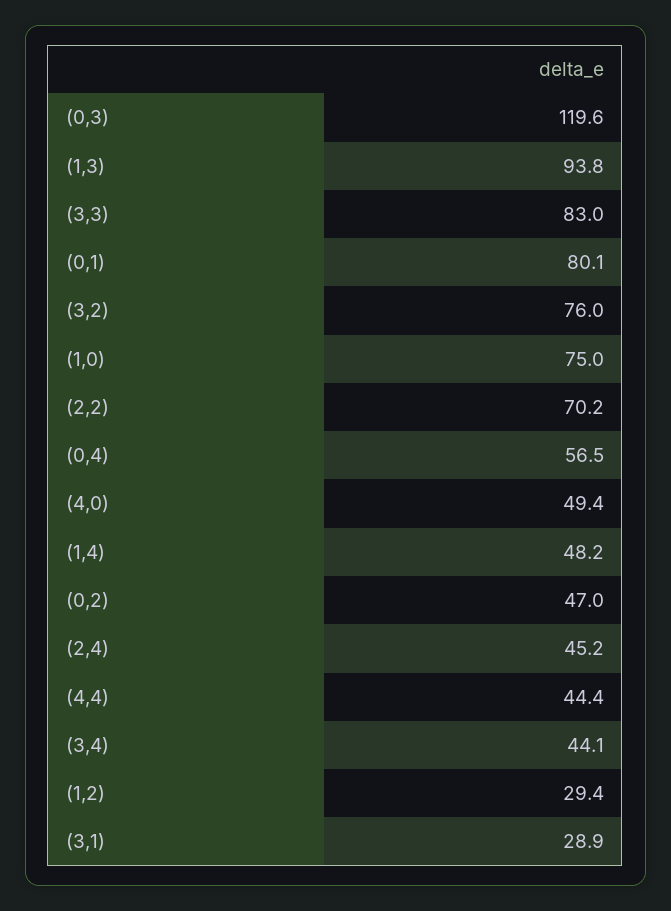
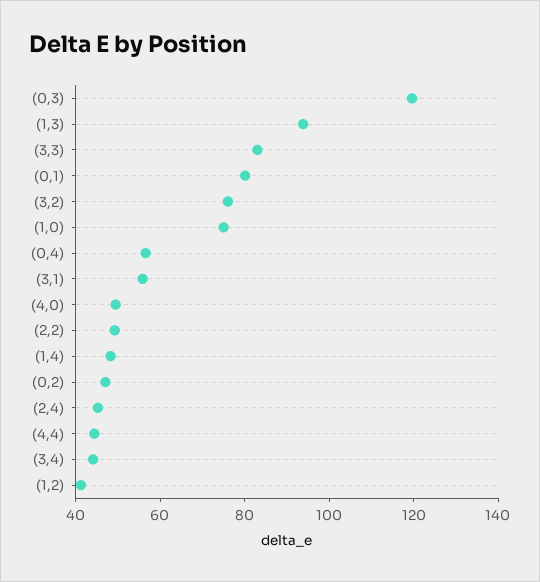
  {
    "(0,3)": 119.6,
    "(1,3)": 93.8,
    "(3,3)": 83,
    "(0,1)": 80.1,
    "(3,2)": 76,
    "(1,0)": 75,
-   "(2,2)": 70.2,
+   "(2,2)": 50,
    "(0,4)": 56.5,
    "(4,0)": 49.4,
    "(1,4)": 48.2,
    "(0,2)": 47,
    "(2,4)": 45.2,
    "(4,4)": 44.4,
    "(3,4)": 44.1,
-   "(1,2)": 29.4,
+   "(1,2)": 40,
-   "(3,1)": 28.9
+   "(3,1)": 55
  }

